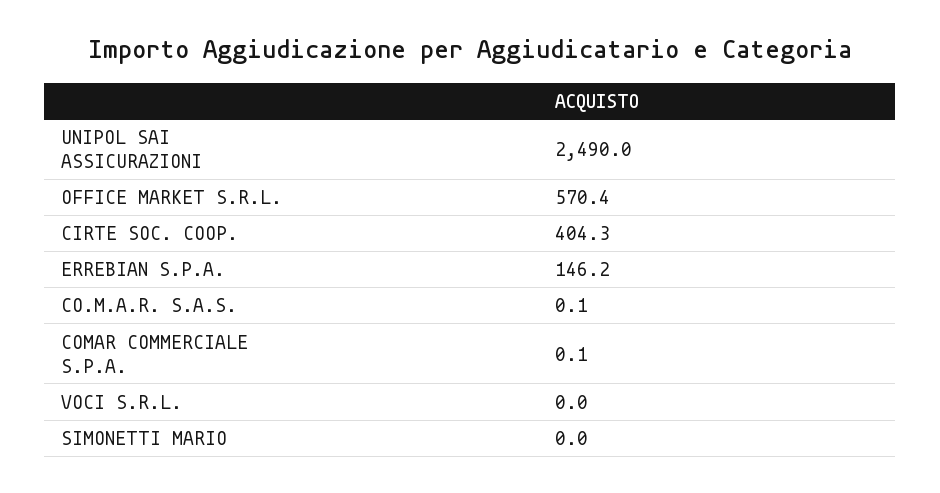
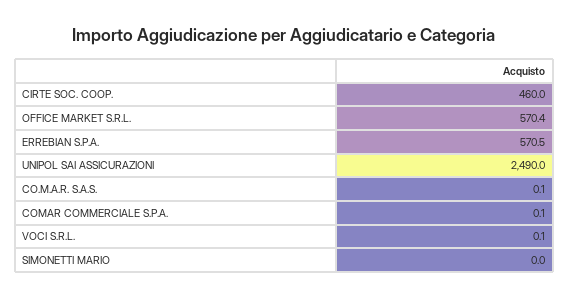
  {
    "UNIPOL SAI ASSICURAZIONI": 2490,
    "OFFICE MARKET S.R.L.": 570.4,
-   "CIRTE SOC. COOP.": 404.3,
+   "CIRTE SOC. COOP.": 460,
-   "ERREBIAN S.P.A.": 146.2,
+   "ERREBIAN S.P.A.": 570.5,
    "CO.M.A.R. S.A.S.": 0.1,
    "COMAR COMMERCIALE S.P.A.": 0.1,
-   "VOCI S.R.L.": 0,
+   "VOCI S.R.L.": 0.1,
    "SIMONETTI MARIO": 0
  }

